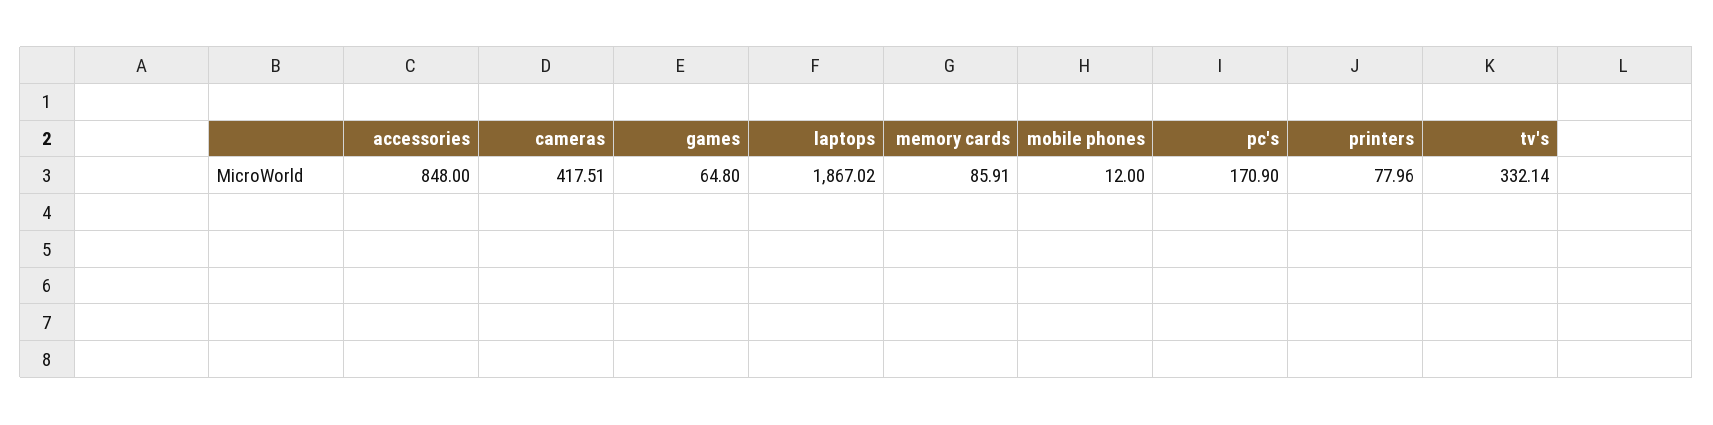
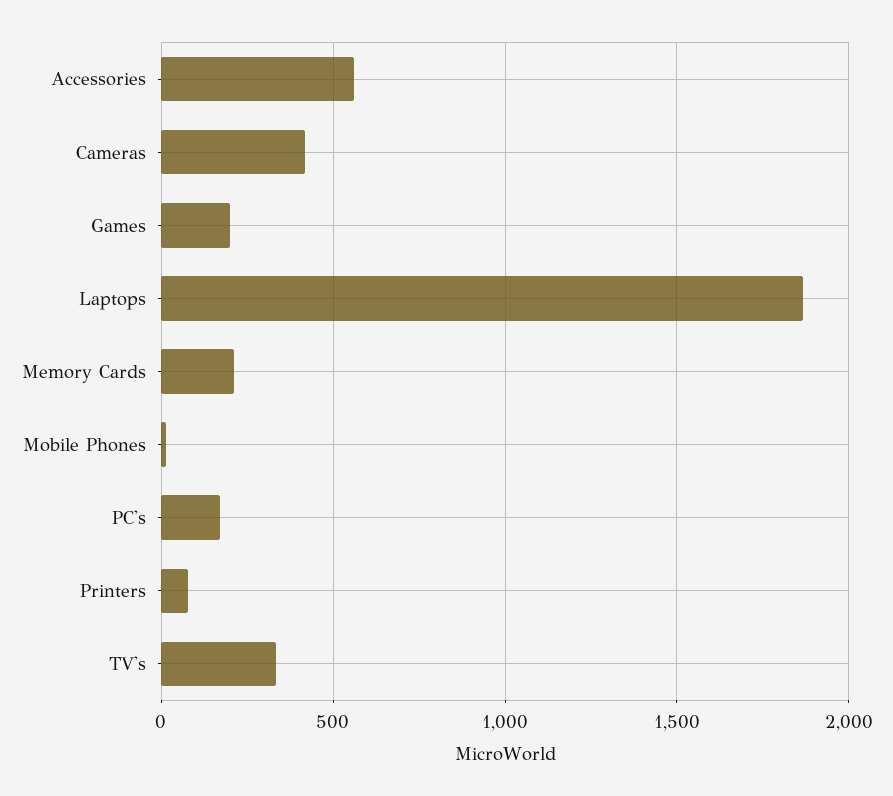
  {
-   "accessories": 848,
+   "accessories": 550,
    "cameras": 417.51,
-   "games": 64.8,
+   "games": 200,
    "laptops": 1867.02,
-   "memory cards": 85.91,
+   "memory cards": 200,
    "mobile phones": 12,
    "pc's": 170.9,
    "printers": 77.96,
    "tv's": 332.14
  }

